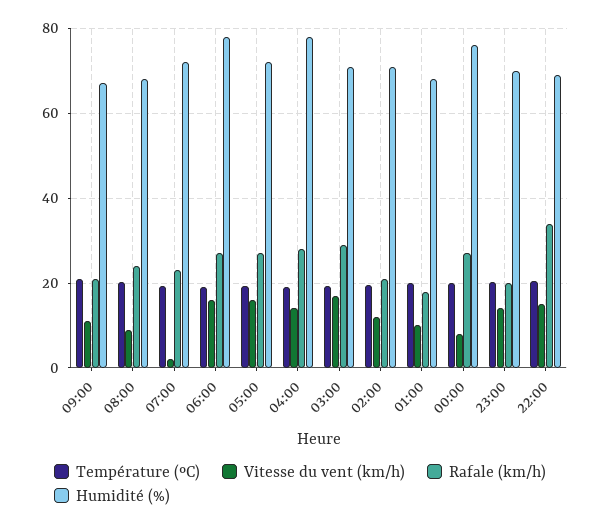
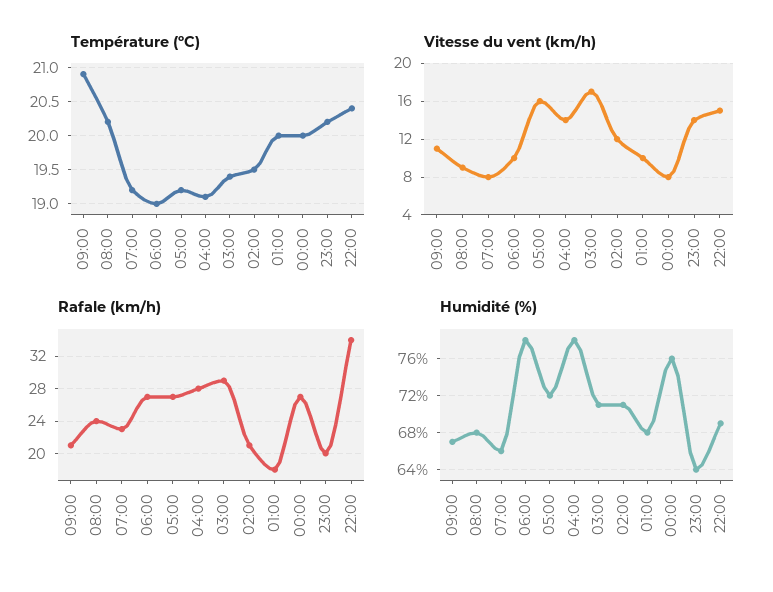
  {
    "Température (ºC)": {
      "09:00": 20.9,
      "08:00": 20.2,
      "07:00": 19.2,
      "06:00": 19,
      "05:00": 19.2,
      "04:00": 19.1,
      "03:00": 19.4,
      "02:00": 19.5,
      "01:00": 20,
      "00:00": 20,
      "23:00": 20.2,
      "22:00": 20.4
    },
    "Vitesse du vent (km/h)": {
      "09:00": 11,
      "08:00": 9,
-     "07:00": 2,
+     "07:00": 8,
-     "06:00": 16,
+     "06:00": 10,
      "05:00": 16,
      "04:00": 14,
      "03:00": 17,
      "02:00": 12,
      "01:00": 10,
      "00:00": 8,
      "23:00": 14,
      "22:00": 15
    },
    "Rafale (km/h)": {
      "09:00": 21,
      "08:00": 24,
      "07:00": 23,
      "06:00": 27,
      "05:00": 27,
      "04:00": 28,
      "03:00": 29,
      "02:00": 21,
      "01:00": 18,
      "00:00": 27,
      "23:00": 20,
      "22:00": 34
    },
    "Humidité (%)": {
      "09:00": 67,
      "08:00": 68,
-     "07:00": 72,
+     "07:00": 66,
      "06:00": 78,
      "05:00": 72,
      "04:00": 78,
      "03:00": 71,
      "02:00": 71,
      "01:00": 68,
      "00:00": 76,
-     "23:00": 70,
+     "23:00": 64,
      "22:00": 69
    }
  }

